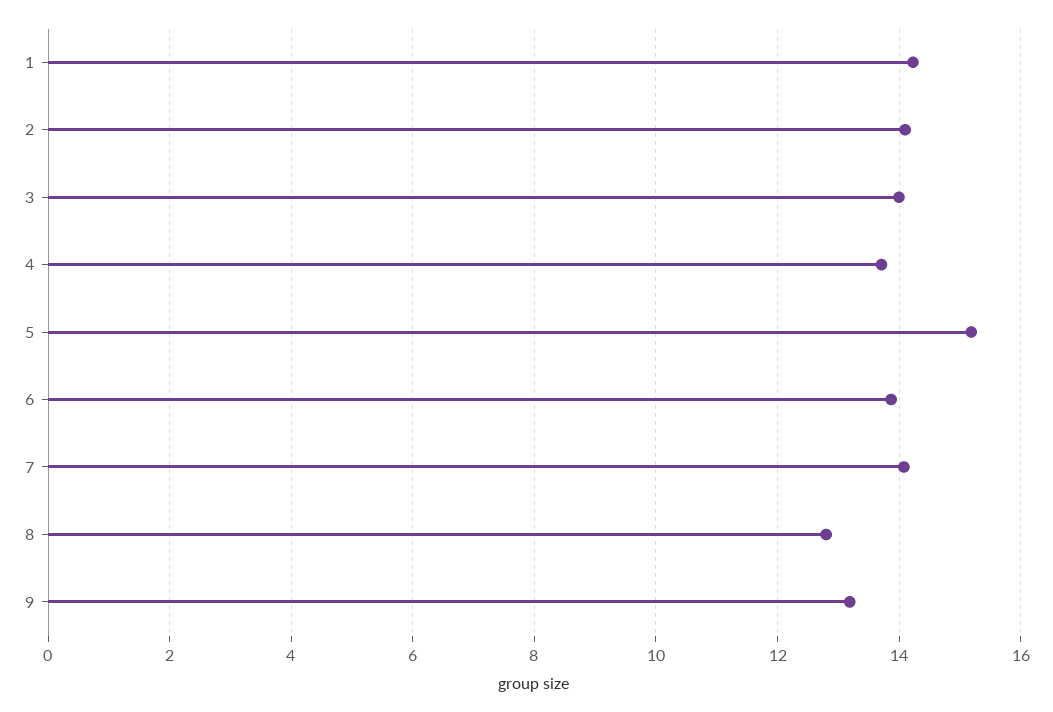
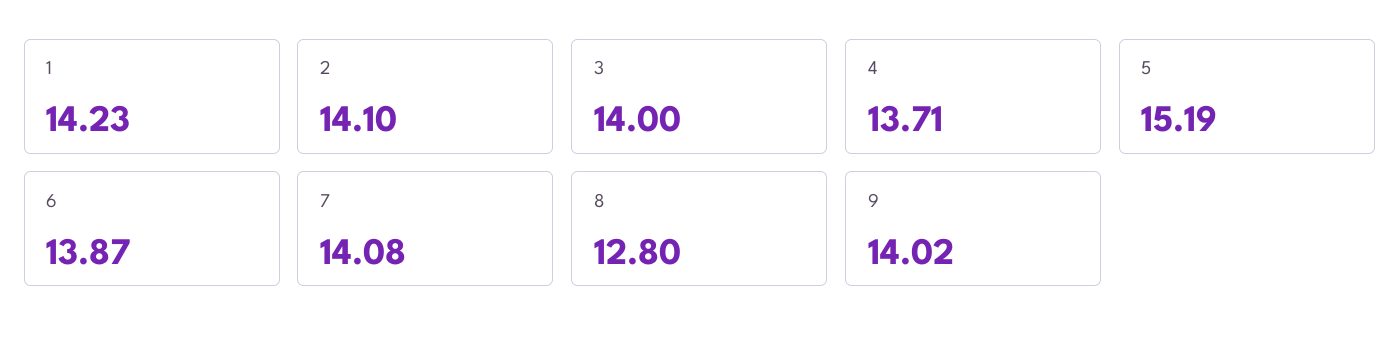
  {
    "1": 14.23,
    "2": 14.1,
    "3": 14,
    "4": 13.71,
    "5": 15.19,
    "6": 13.87,
    "7": 14.08,
    "8": 12.8,
-   "9": 13.2
+   "9": 14.02
  }

